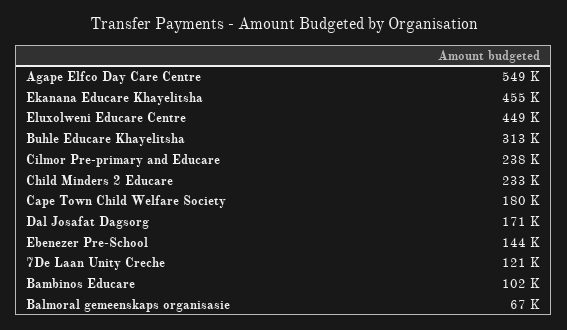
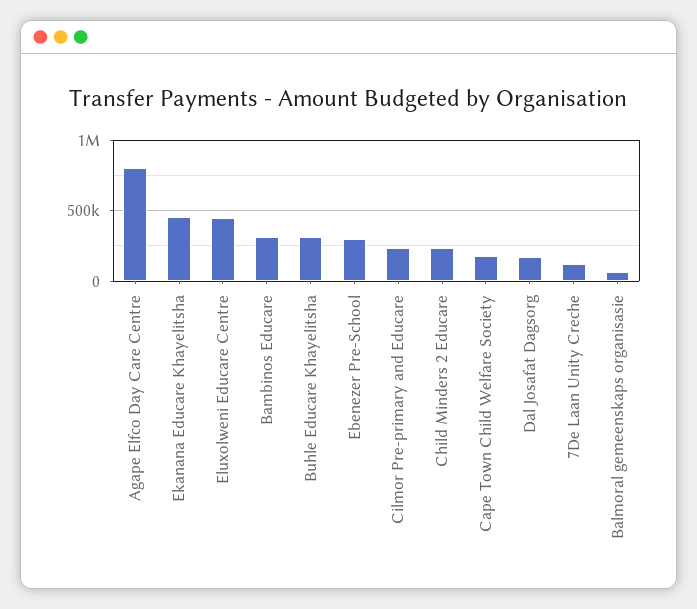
  {
-   "Agape Elfco Day Care Centre": 549000,
+   "Agape Elfco Day Care Centre": 800000,
    "Ekanana Educare Khayelitsha": 455000,
    "Eluxolweni Educare Centre": 449000,
    "Buhle Educare Khayelitsha": 313000,
    "Cilmor Pre-primary and Educare": 238000,
    "Child Minders 2 Educare": 233000,
    "Cape Town Child Welfare Society": 180000,
    "Dal Josafat Dagsorg": 171000,
-   "Ebenezer Pre-School": 144000,
+   "Ebenezer Pre-School": 300000,
    "7De Laan Unity Creche": 121000,
-   "Bambinos Educare": 102000,
+   "Bambinos Educare": 300000,
    "Balmoral gemeenskaps organisasie": 67000
  }

